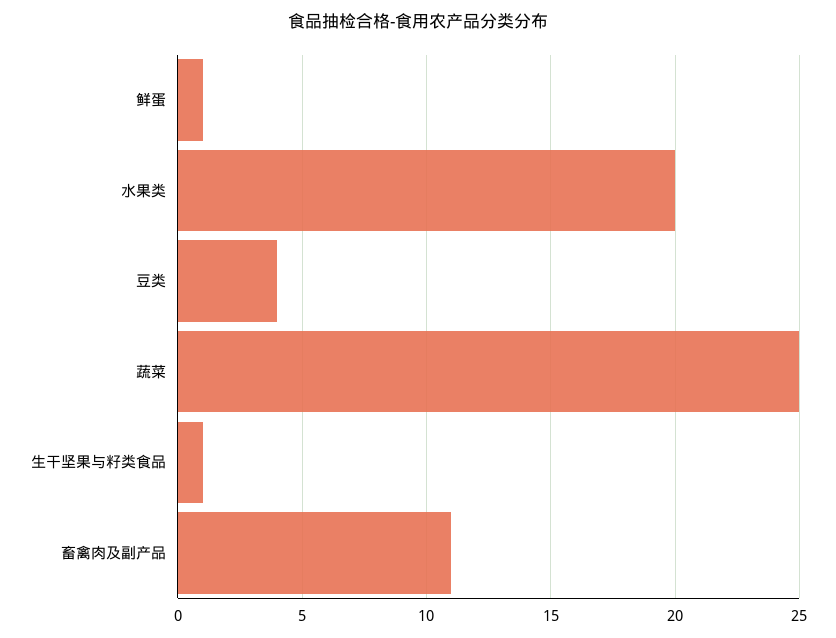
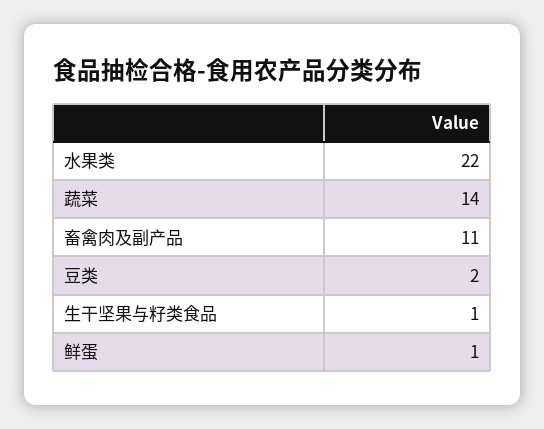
  {
    "鲜蛋": 1,
-   "水果类": 20,
+   "水果类": 22,
-   "豆类": 4,
+   "豆类": 2,
-   "蔬菜": 25,
+   "蔬菜": 14,
    "生干坚果与籽类食品": 1,
    "畜禽肉及副产品": 11
  }

